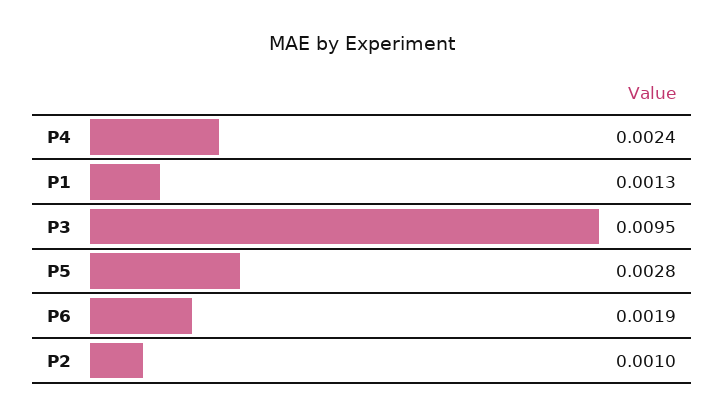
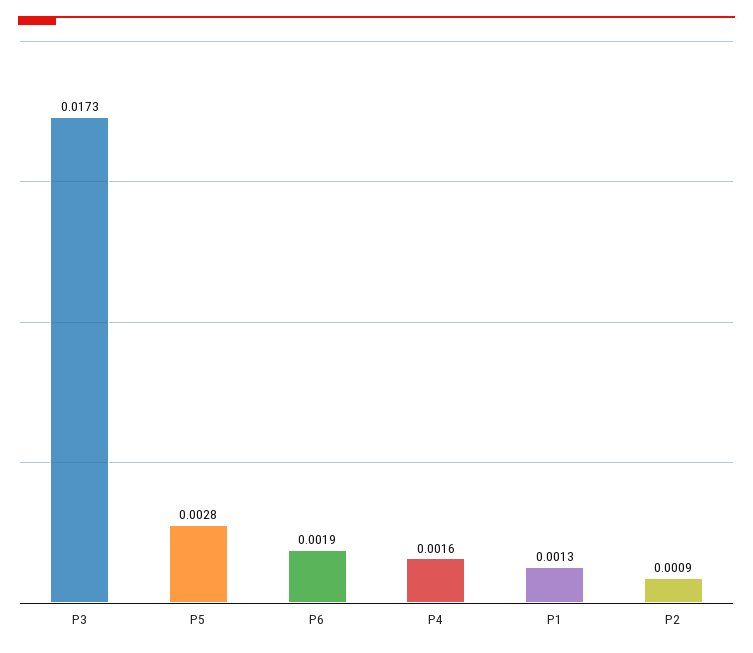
  {
-   "P4": 0.0024,
+   "P4": 0.0016,
    "P1": 0.0013,
-   "P3": 0.0095,
+   "P3": 0.0173,
    "P5": 0.0028,
    "P6": 0.0019,
-   "P2": 0.001
+   "P2": 0.0009
  }

